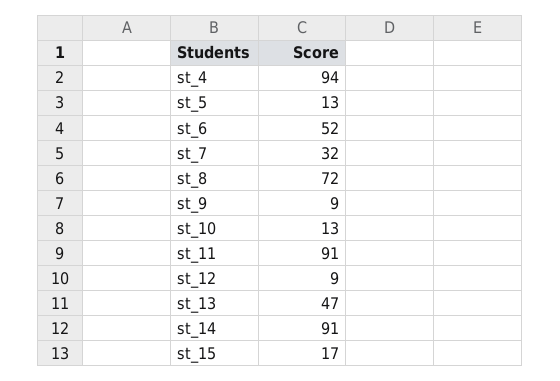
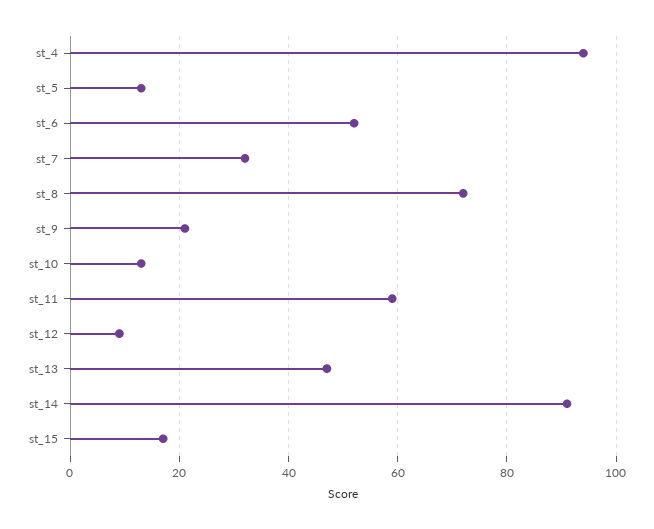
  {
    "st_4": 94,
    "st_5": 13,
    "st_6": 52,
    "st_7": 32,
    "st_8": 72,
-   "st_9": 9,
+   "st_9": 20,
    "st_10": 13,
-   "st_11": 91,
+   "st_11": 60,
    "st_12": 9,
    "st_13": 47,
    "st_14": 91,
    "st_15": 17
  }

